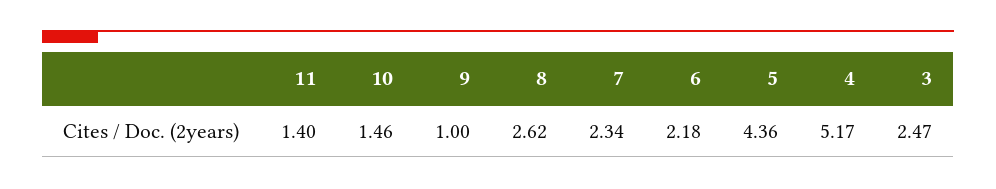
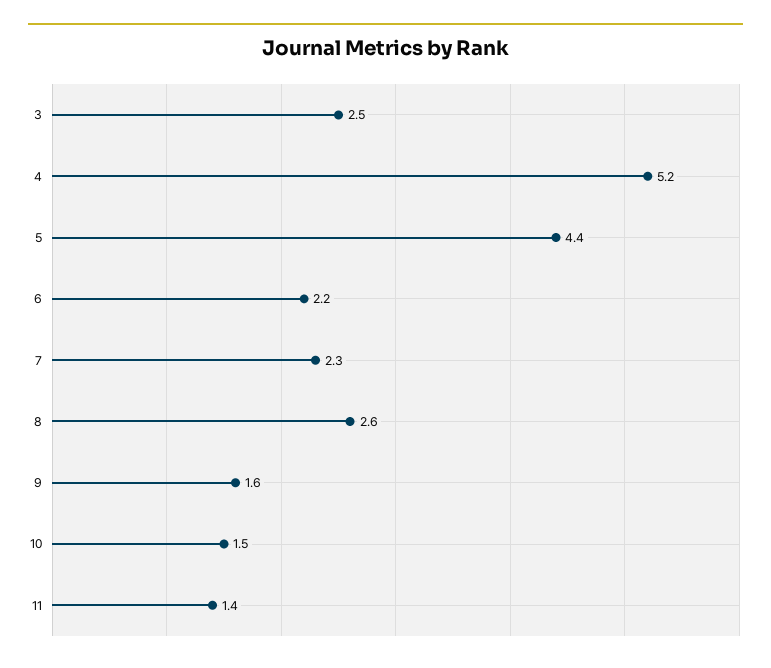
  {
    "11": 1.4,
    "10": 1.46,
-   "9": 1,
+   "9": 1.6,
    "8": 2.62,
    "7": 2.34,
    "6": 2.18,
    "5": 4.36,
    "4": 5.17,
    "3": 2.47
  }

